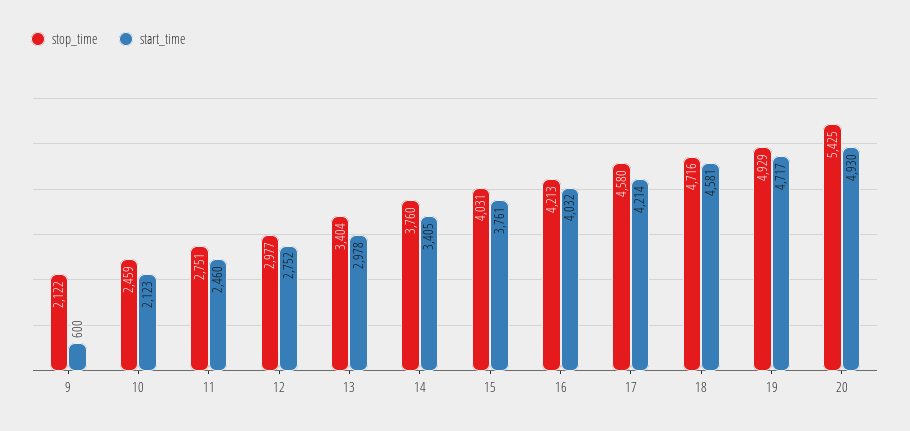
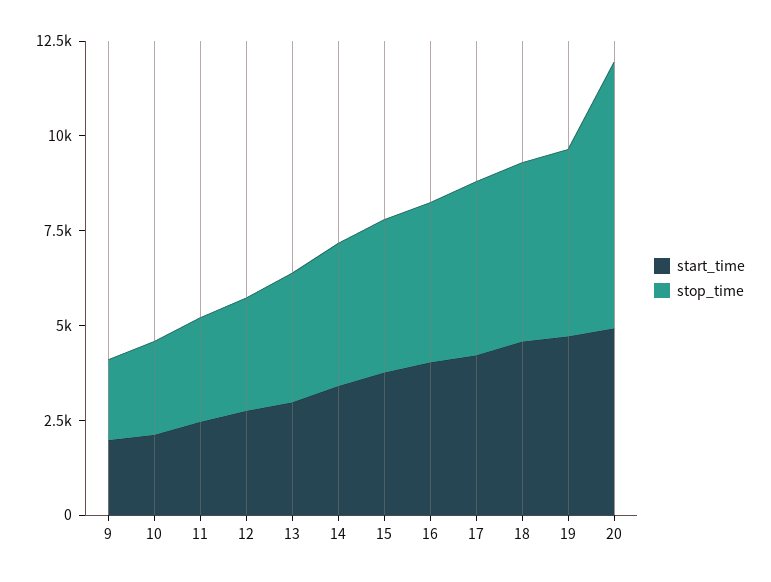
  {
    "stop_time": {
      "9": 2122,
      "10": 2459,
      "11": 2751,
      "12": 2977,
      "13": 3404,
      "14": 3760,
      "15": 4031,
      "16": 4213,
      "17": 4580,
      "18": 4716,
      "19": 4929,
-     "20": 5425
+     "20": 7000
    },
    "start_time": {
-     "9": 600,
+     "9": 2000,
      "10": 2123,
      "11": 2460,
      "12": 2752,
      "13": 2978,
      "14": 3405,
      "15": 3761,
      "16": 4032,
      "17": 4214,
      "18": 4581,
      "19": 4717,
      "20": 4930
    }
  }

